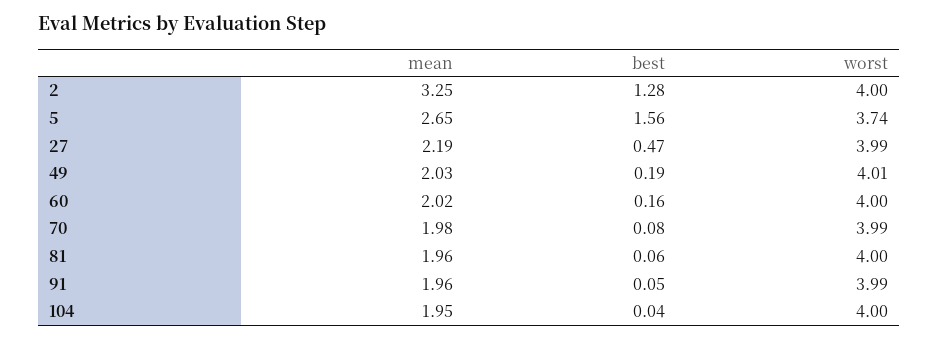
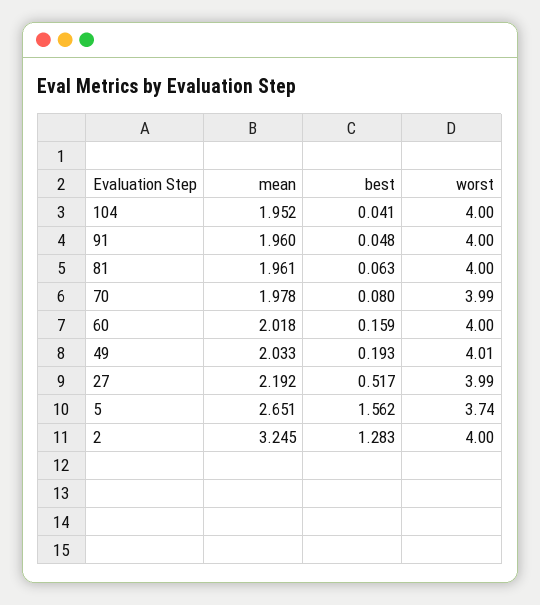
  {
    "mean": {
      "2": 3.245,
      "5": 2.651,
      "27": 2.192,
      "49": 2.033,
      "60": 2.018,
      "70": 1.978,
      "81": 1.961,
      "91": 1.96,
      "104": 1.952
    },
    "best": {
      "2": 1.283,
      "5": 1.562,
-     "27": 0.47,
+     "27": 0.517,
      "49": 0.193,
      "60": 0.159,
      "70": 0.08,
      "81": 0.063,
      "91": 0.048,
      "104": 0.041
    },
    "worst": {
      "2": 4,
      "5": 3.74,
      "27": 3.99,
      "49": 4.01,
      "60": 4,
      "70": 3.99,
      "81": 4,
-     "91": 3.99,
+     "91": 4,
      "104": 4
    }
  }

